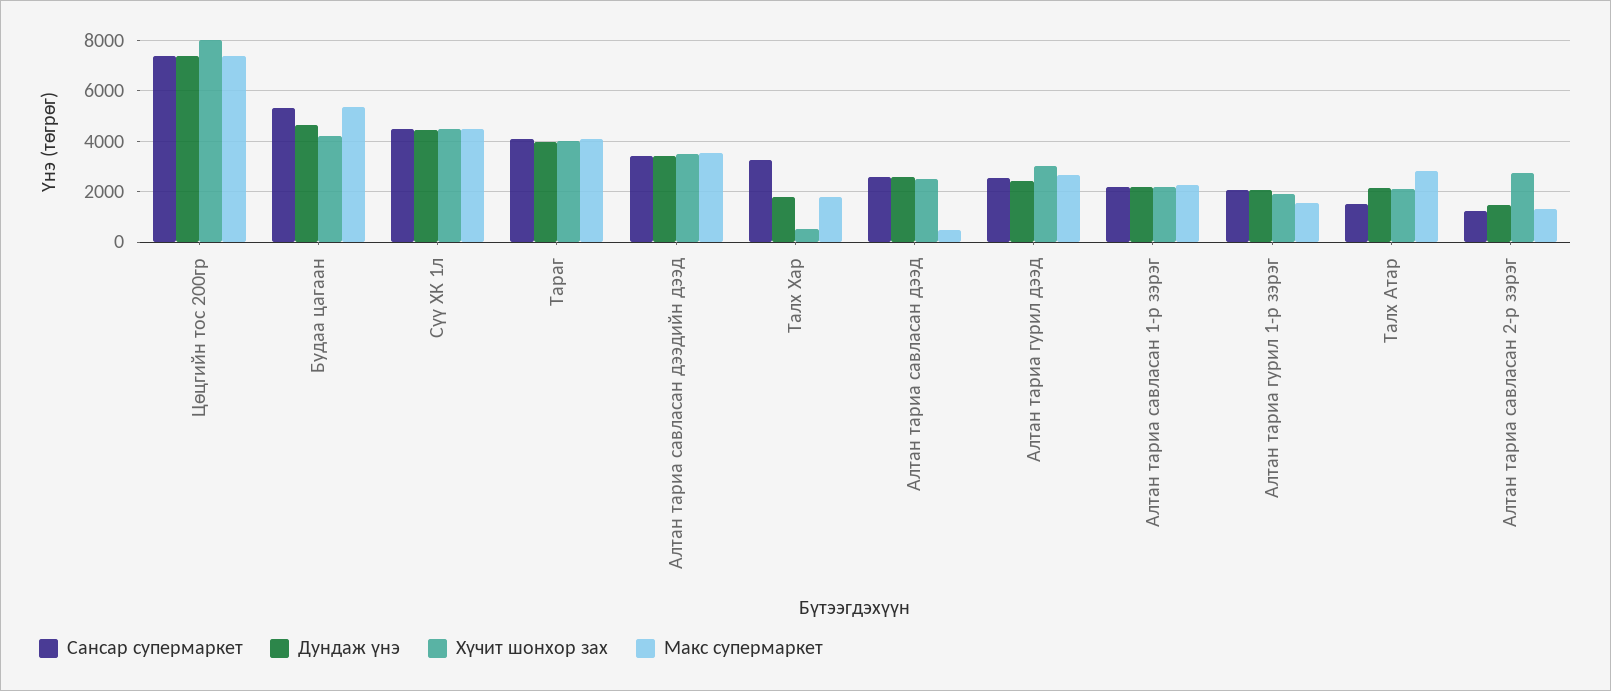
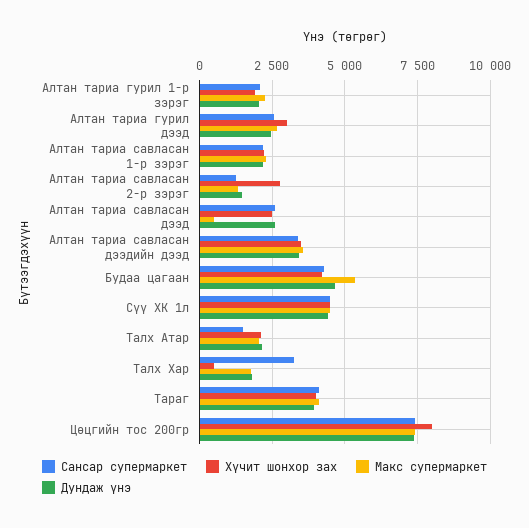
  {
    "Сансар супермаркет": {
      "Цөцгийн тос 200гр": 7500,
-     "Будаа цагаан": 5250,
+     "Будаа цагаан": 4250,
      "Сүү ХК 1л": 4500,
      "Тараг": 4000,
      "Алтан тариа савласан дээдийн дээд": 3500,
      "Талх Хар": 3250,
      "Алтан тариа савласан дээд": 2500,
      "Алтан тариа гурил дээд": 2500,
      "Алтан тариа савласан 1-р зэрэг": 2250,
      "Алтан тариа гурил 1-р зэрэг": 2000,
      "Талх Атар": 1500,
      "Алтан тариа савласан 2-р зэрэг": 1250
    },
    "Дундаж үнэ": {
      "Цөцгийн тос 200гр": 7500,
      "Будаа цагаан": 4750,
      "Сүү ХК 1л": 4500,
      "Тараг": 4000,
      "Алтан тариа савласан дээдийн дээд": 3500,
      "Талх Хар": 1750,
      "Алтан тариа савласан дээд": 2500,
      "Алтан тариа гурил дээд": 2500,
      "Алтан тариа савласан 1-р зэрэг": 2250,
      "Алтан тариа гурил 1-р зэрэг": 2000,
      "Талх Атар": 2250,
      "Алтан тариа савласан 2-р зэрэг": 1500
    },
    "Хүчит шонхор зах": {
      "Цөцгийн тос 200гр": 8000,
      "Будаа цагаан": 4250,
      "Сүү ХК 1л": 4500,
      "Тараг": 4000,
      "Алтан тариа савласан дээдийн дээд": 3500,
      "Талх Хар": 500,
      "Алтан тариа савласан дээд": 2500,
      "Алтан тариа гурил дээд": 3000,
      "Алтан тариа савласан 1-р зэрэг": 2250,
      "Алтан тариа гурил 1-р зэрэг": 2000,
      "Талх Атар": 2000,
      "Алтан тариа савласан 2-р зэрэг": 2750
    },
    "Макс супермаркет": {
      "Цөцгийн тос 200гр": 7500,
      "Будаа цагаан": 5250,
      "Сүү ХК 1л": 4500,
      "Тараг": 4000,
      "Алтан тариа савласан дээдийн дээд": 3500,
      "Талх Хар": 1750,
      "Алтан тариа савласан дээд": 500,
      "Алтан тариа гурил дээд": 2750,
      "Алтан тариа савласан 1-р зэрэг": 2250,
-     "Алтан тариа гурил 1-р зэрэг": 1500,
+     "Алтан тариа гурил 1-р зэрэг": 2250,
-     "Талх Атар": 2750,
+     "Талх Атар": 2000,
      "Алтан тариа савласан 2-р зэрэг": 1250
    }
  }

